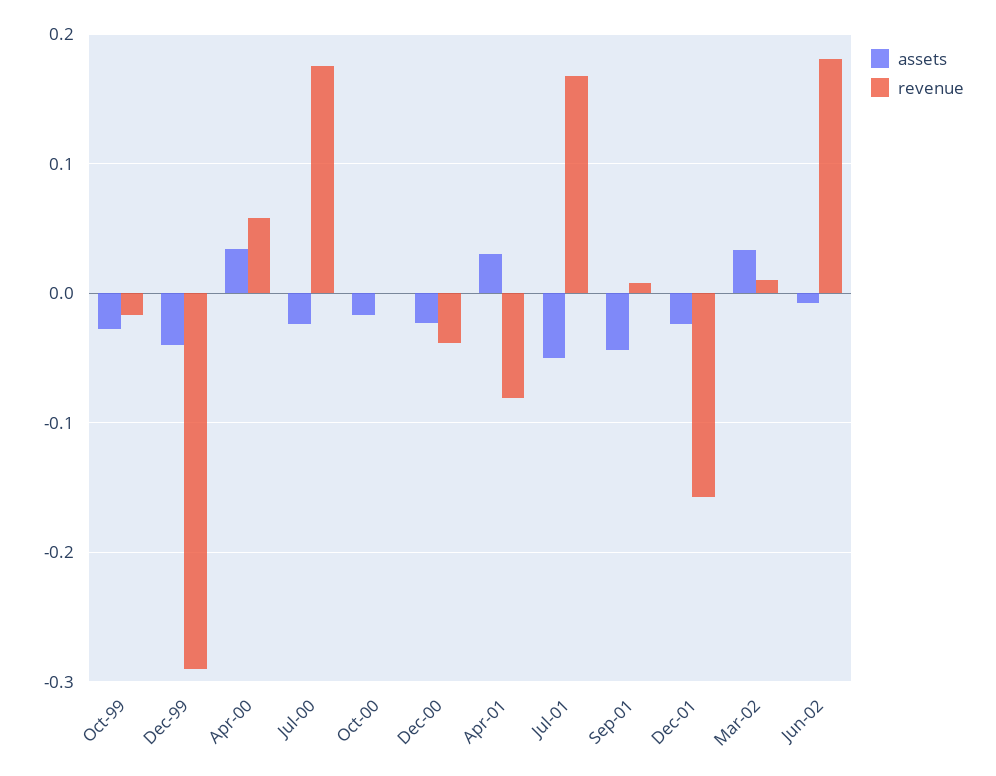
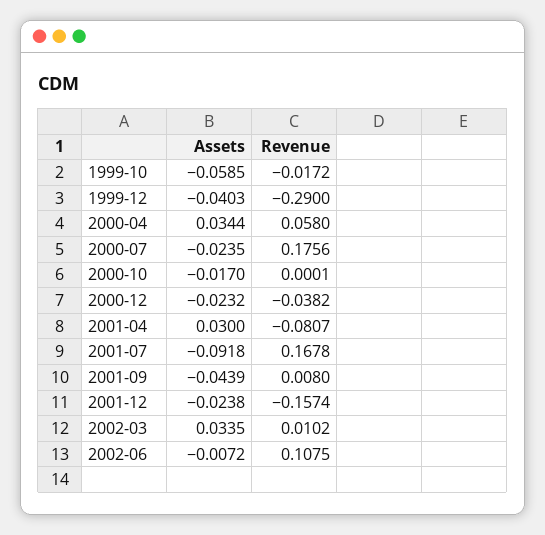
  {
    "assets": {
-     "Oct-99": -0.03,
+     "Oct-99": -0.0585,
      "Dec-99": -0.0403,
      "Apr-00": 0.0344,
      "Jul-00": -0.0235,
      "Oct-00": -0.017,
      "Dec-00": -0.0232,
      "Apr-01": 0.03,
-     "Jul-01": -0.05,
+     "Jul-01": -0.0918,
      "Sep-01": -0.0439,
      "Dec-01": -0.0238,
      "Mar-02": 0.0335,
      "Jun-02": -0.0072
    },
    "revenue": {
      "Oct-99": -0.0172,
      "Dec-99": -0.29,
      "Apr-00": 0.058,
      "Jul-00": 0.1756,
      "Oct-00": 0.0001,
      "Dec-00": -0.0382,
      "Apr-01": -0.0807,
      "Jul-01": 0.1678,
      "Sep-01": 0.008,
      "Dec-01": -0.1574,
      "Mar-02": 0.0102,
-     "Jun-02": 0.18
+     "Jun-02": 0.1075
    }
  }

